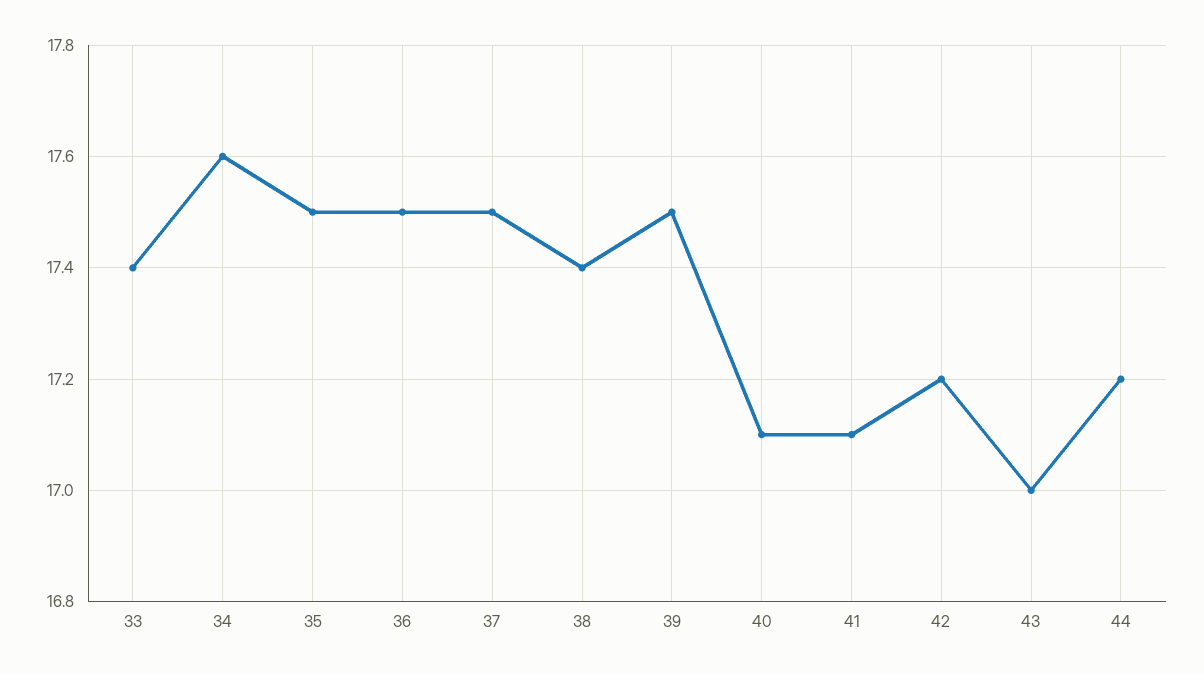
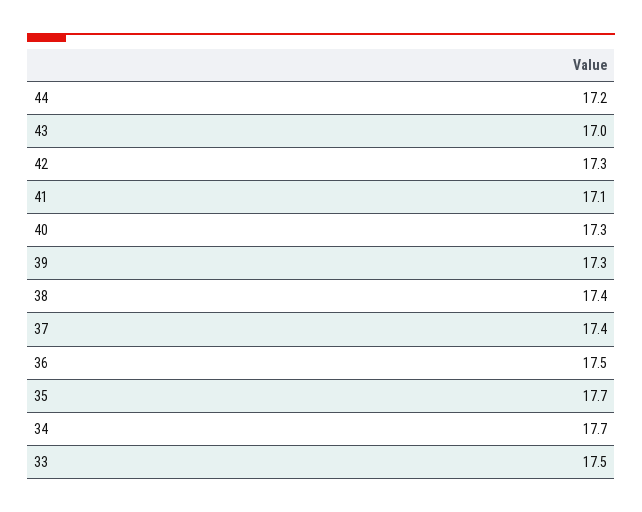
  {
-   "33": 17.4,
+   "33": 17.5,
-   "34": 17.6,
+   "34": 17.7,
-   "35": 17.5,
+   "35": 17.7,
    "36": 17.5,
-   "37": 17.5,
+   "37": 17.4,
    "38": 17.4,
-   "39": 17.5,
+   "39": 17.3,
-   "40": 17.1,
+   "40": 17.3,
    "41": 17.1,
-   "42": 17.2,
+   "42": 17.3,
    "43": 17,
    "44": 17.2
  }

